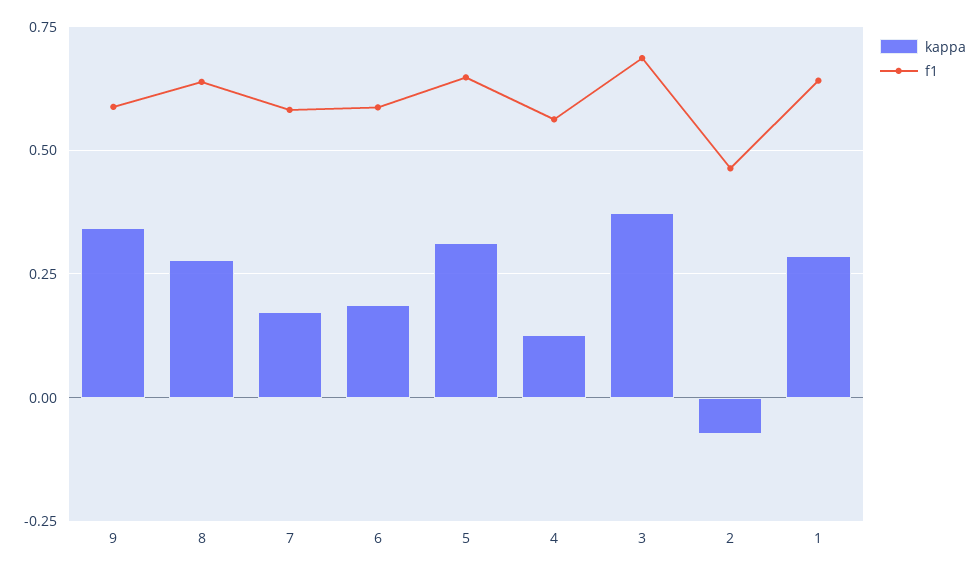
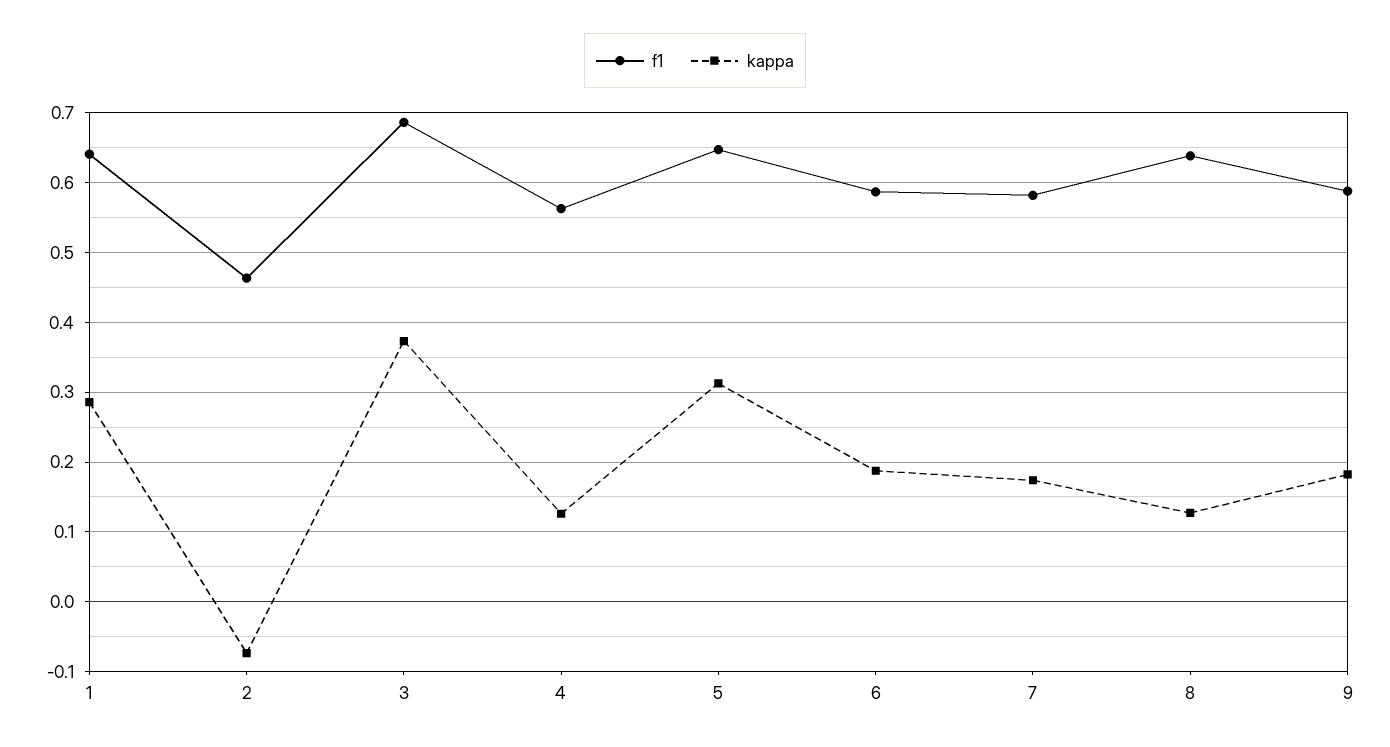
  {
    "kappa": {
-     "9": 0.35,
+     "9": 0.18,
-     "8": 0.275,
+     "8": 0.13,
      "7": 0.17,
      "6": 0.19,
      "5": 0.31,
      "4": 0.13,
      "3": 0.37,
      "2": -0.07,
      "1": 0.29
    },
    "f1": {
      "9": 0.59,
      "8": 0.64,
      "7": 0.58,
      "6": 0.59,
      "5": 0.65,
      "4": 0.56,
      "3": 0.69,
      "2": 0.46,
      "1": 0.64
    }
  }

